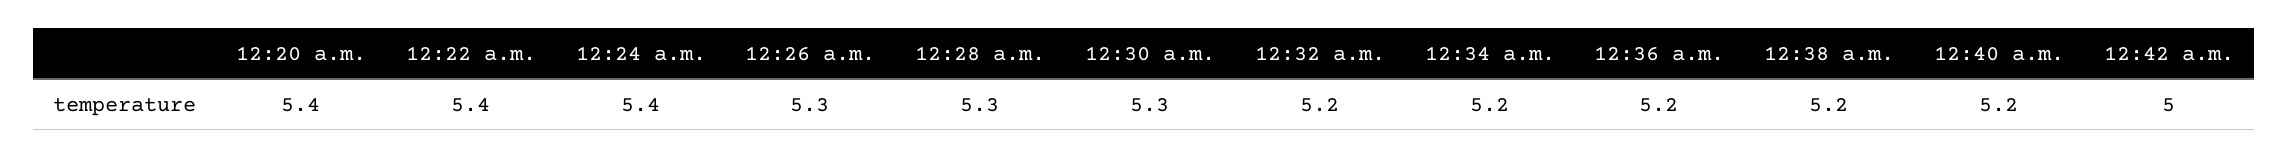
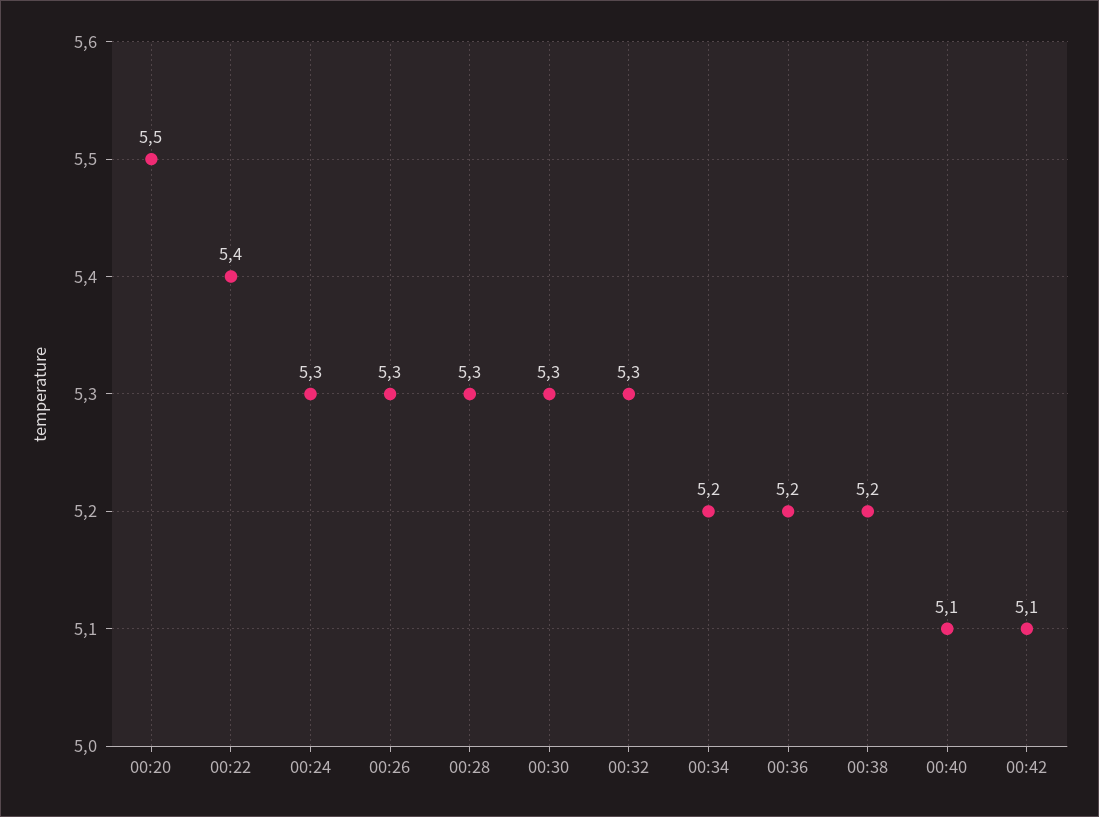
  {
-   "12:20 a.m.": 5.4,
+   "12:20 a.m.": 5.5,
    "12:22 a.m.": 5.4,
-   "12:24 a.m.": 5.4,
+   "12:24 a.m.": 5.3,
    "12:26 a.m.": 5.3,
    "12:28 a.m.": 5.3,
    "12:30 a.m.": 5.3,
-   "12:32 a.m.": 5.2,
+   "12:32 a.m.": 5.3,
    "12:34 a.m.": 5.2,
    "12:36 a.m.": 5.2,
    "12:38 a.m.": 5.2,
-   "12:40 a.m.": 5.2,
+   "12:40 a.m.": 5.1,
-   "12:42 a.m.": 5
+   "12:42 a.m.": 5.1
  }

